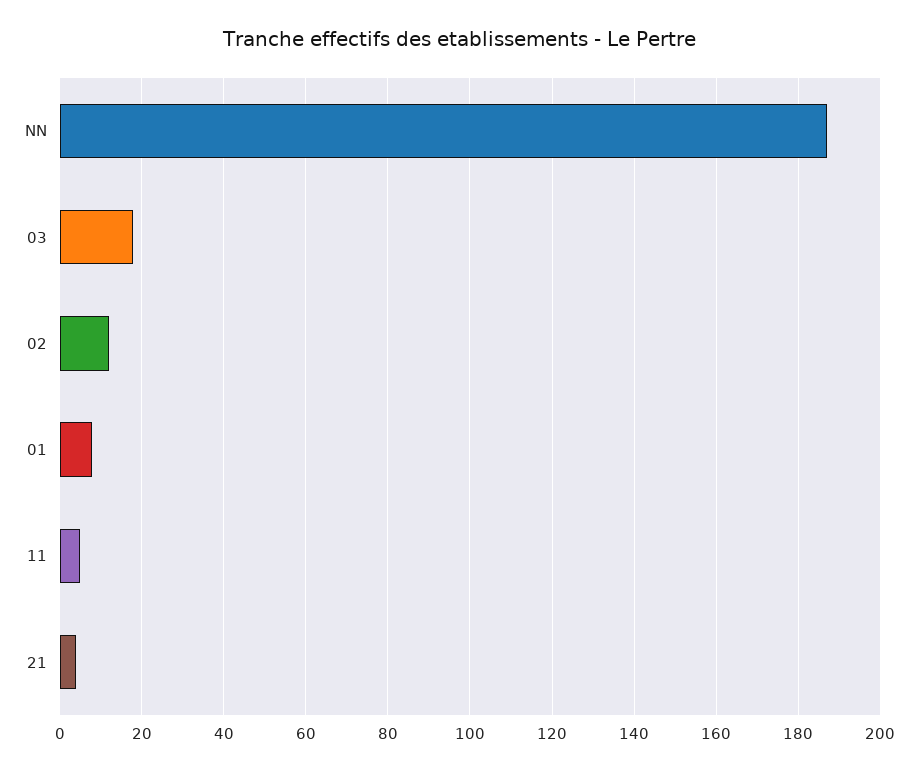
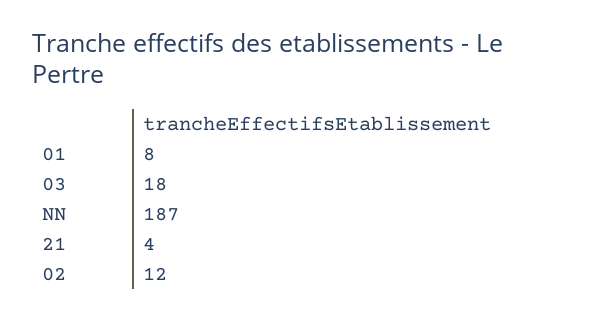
  {
    "NN": 187,
    "03": 18,
    "02": 12,
    "01": 8,
-   "11": 5,
    "21": 4
  }

